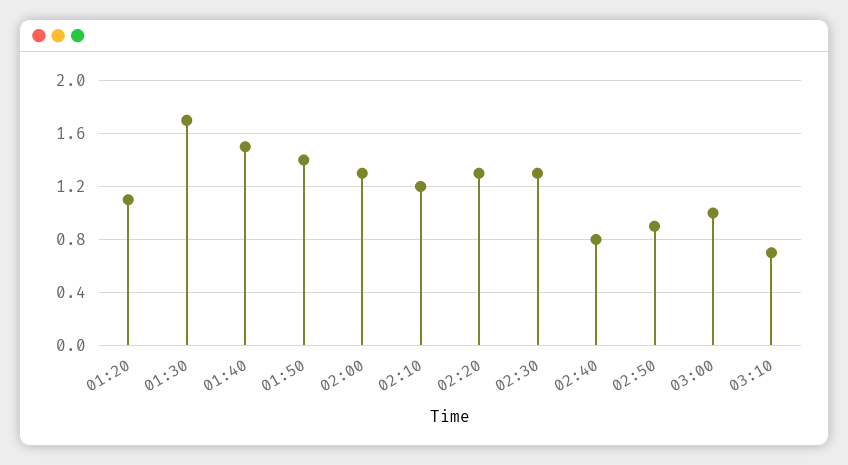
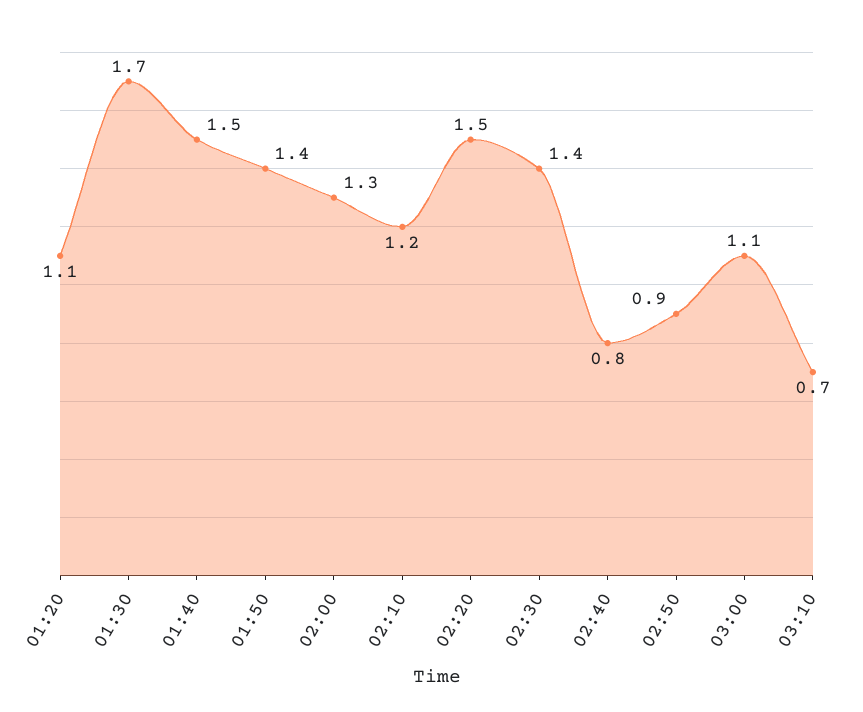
  {
    "01:20": 1.1,
    "01:30": 1.7,
    "01:40": 1.5,
    "01:50": 1.4,
    "02:00": 1.3,
    "02:10": 1.2,
-   "02:20": 1.3,
+   "02:20": 1.5,
-   "02:30": 1.3,
+   "02:30": 1.4,
    "02:40": 0.8,
    "02:50": 0.9,
-   "03:00": 1,
+   "03:00": 1.1,
    "03:10": 0.7
  }

